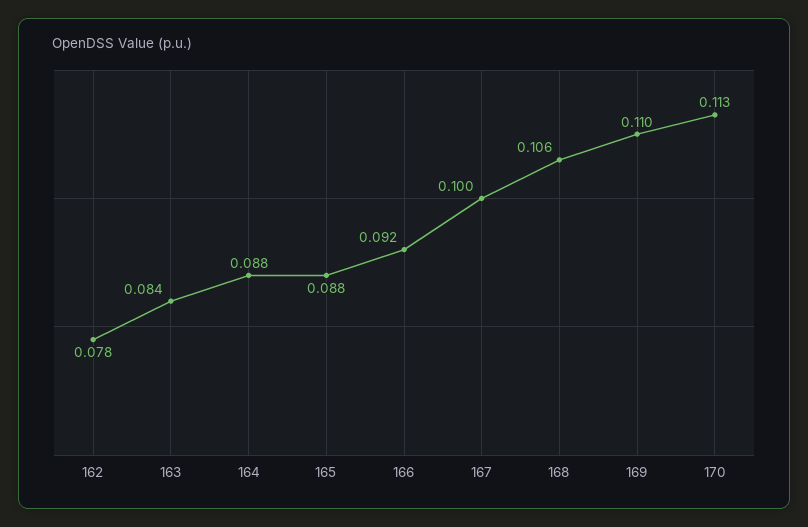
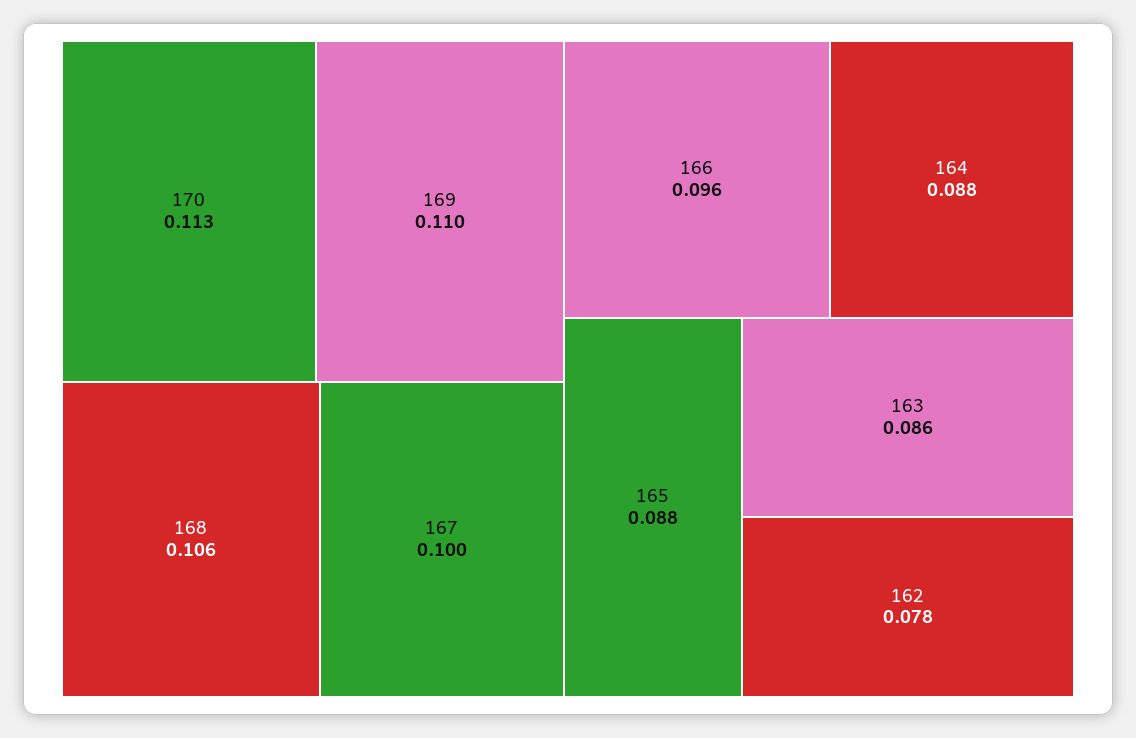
  {
    "162": 0.078,
-   "163": 0.084,
+   "163": 0.086,
    "164": 0.088,
    "165": 0.088,
-   "166": 0.092,
+   "166": 0.096,
    "167": 0.1,
    "168": 0.106,
    "169": 0.11,
    "170": 0.113
  }

